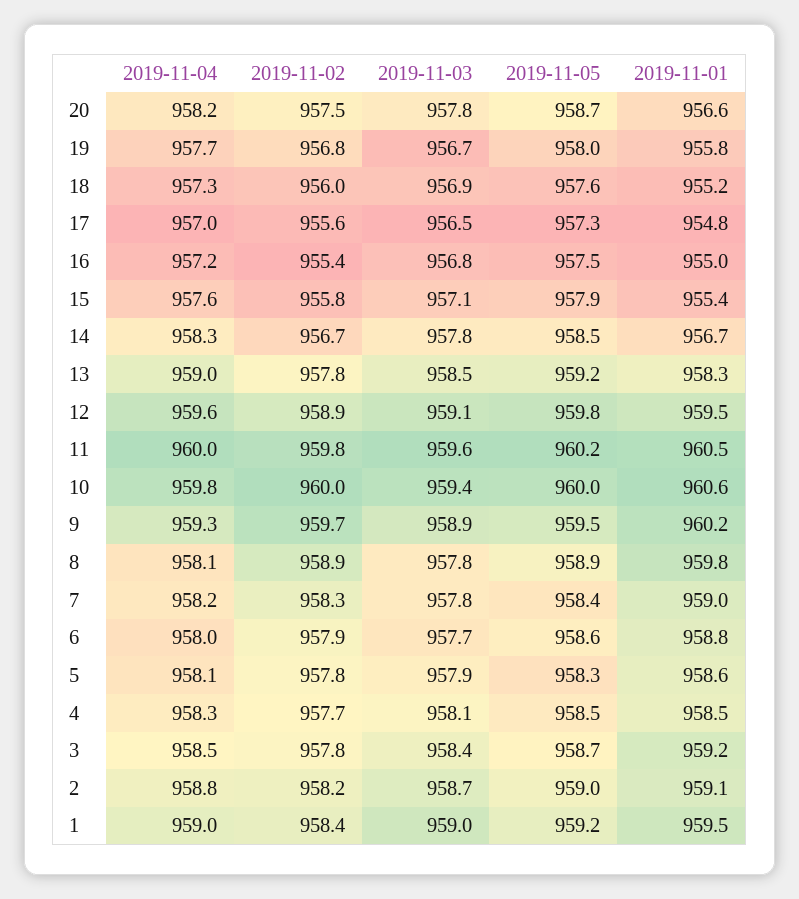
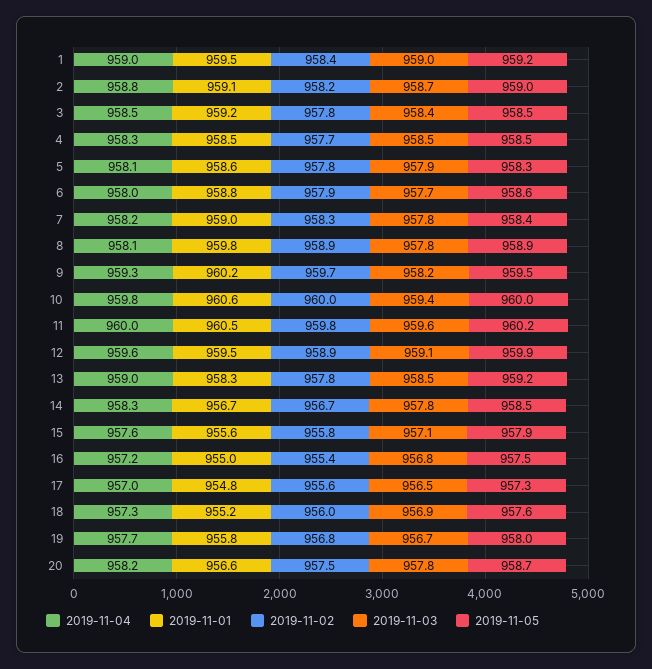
  {
    "2019-11-04": {
      "20": 958.2,
      "19": 957.7,
      "18": 957.3,
      "17": 957,
      "16": 957.2,
      "15": 957.6,
      "14": 958.3,
      "13": 959,
      "12": 959.6,
      "11": 960,
      "10": 959.8,
      "9": 959.3,
      "8": 958.1,
      "7": 958.2,
      "6": 958,
      "5": 958.1,
      "4": 958.3,
      "3": 958.5,
      "2": 958.8,
      "1": 959
    },
    "2019-11-02": {
      "20": 957.5,
      "19": 956.8,
      "18": 956,
      "17": 955.6,
      "16": 955.4,
      "15": 955.8,
      "14": 956.7,
      "13": 957.8,
      "12": 958.9,
      "11": 959.8,
      "10": 960,
      "9": 959.7,
      "8": 958.9,
      "7": 958.3,
      "6": 957.9,
      "5": 957.8,
      "4": 957.7,
      "3": 957.8,
      "2": 958.2,
      "1": 958.4
    },
    "2019-11-03": {
      "20": 957.8,
      "19": 956.7,
      "18": 956.9,
      "17": 956.5,
      "16": 956.8,
      "15": 957.1,
      "14": 957.8,
      "13": 958.5,
      "12": 959.1,
      "11": 959.6,
      "10": 959.4,
-     "9": 958.9,
+     "9": 958.2,
      "8": 957.8,
      "7": 957.8,
      "6": 957.7,
      "5": 957.9,
-     "4": 958.1,
+     "4": 958.5,
      "3": 958.4,
      "2": 958.7,
      "1": 959
    },
    "2019-11-05": {
      "20": 958.7,
      "19": 958,
      "18": 957.6,
      "17": 957.3,
      "16": 957.5,
      "15": 957.9,
      "14": 958.5,
      "13": 959.2,
-     "12": 959.8,
+     "12": 959.9,
      "11": 960.2,
      "10": 960,
      "9": 959.5,
      "8": 958.9,
      "7": 958.4,
      "6": 958.6,
      "5": 958.3,
      "4": 958.5,
-     "3": 958.7,
+     "3": 958.5,
      "2": 959,
      "1": 959.2
    },
    "2019-11-01": {
      "20": 956.6,
      "19": 955.8,
      "18": 955.2,
      "17": 954.8,
      "16": 955,
-     "15": 955.4,
+     "15": 955.6,
      "14": 956.7,
      "13": 958.3,
      "12": 959.5,
      "11": 960.5,
      "10": 960.6,
      "9": 960.2,
      "8": 959.8,
      "7": 959,
      "6": 958.8,
      "5": 958.6,
      "4": 958.5,
      "3": 959.2,
      "2": 959.1,
      "1": 959.5
    }
  }

